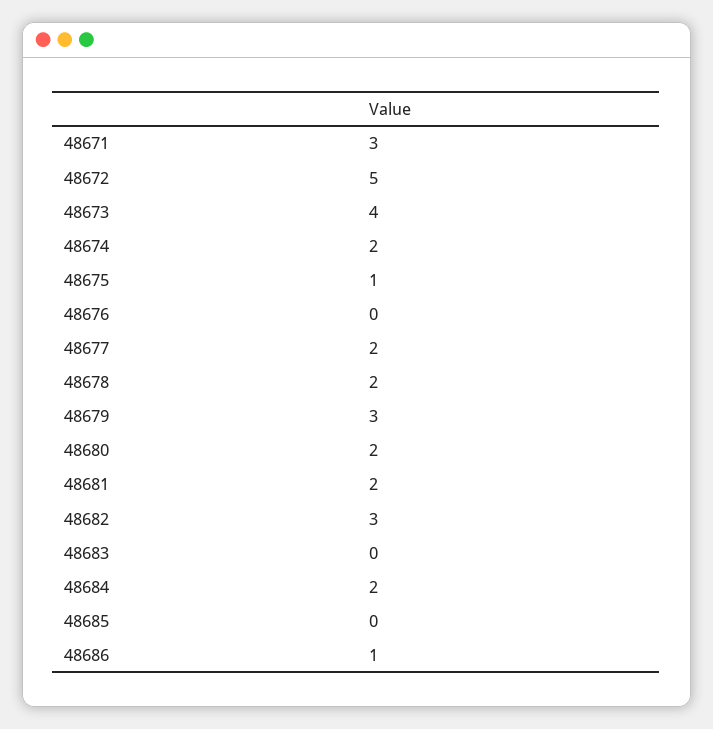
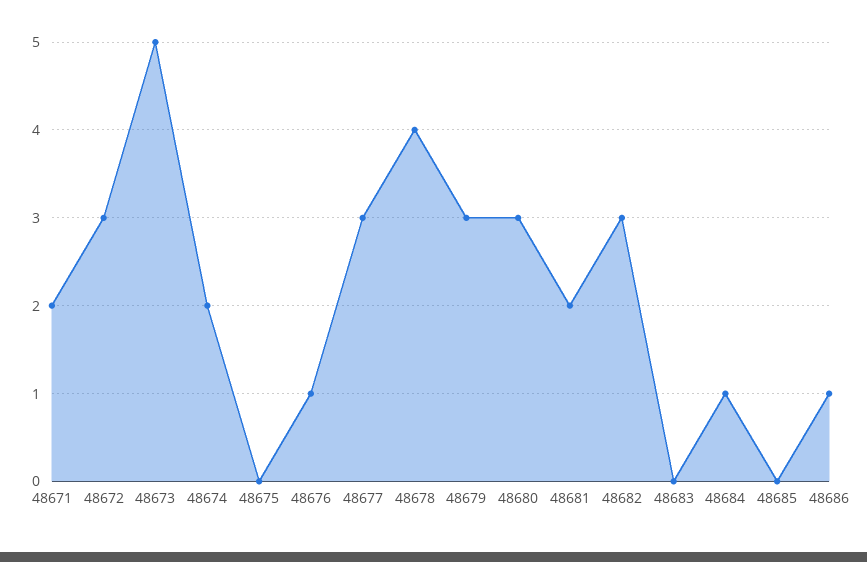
  {
-   "48671": 3,
+   "48671": 2,
-   "48672": 5,
+   "48672": 3,
-   "48673": 4,
+   "48673": 5,
    "48674": 2,
-   "48675": 1,
+   "48675": 0,
-   "48676": 0,
+   "48676": 1,
-   "48677": 2,
+   "48677": 3,
-   "48678": 2,
+   "48678": 4,
    "48679": 3,
-   "48680": 2,
+   "48680": 3,
    "48681": 2,
    "48682": 3,
    "48683": 0,
-   "48684": 2,
+   "48684": 1,
    "48685": 0,
    "48686": 1
  }

